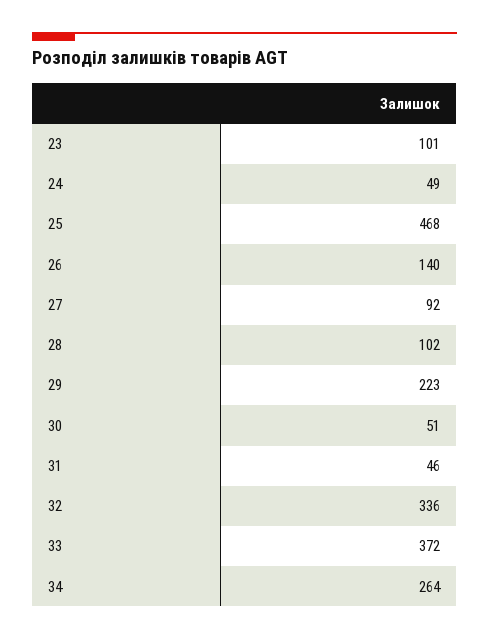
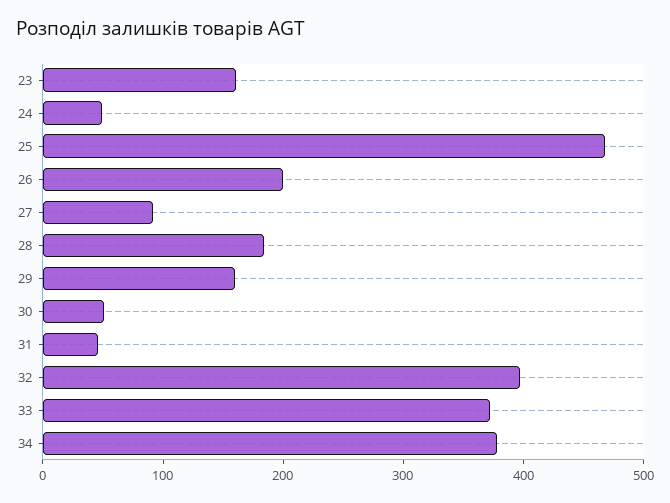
  {
-   "23": 101,
+   "23": 160,
    "24": 49,
    "25": 468,
-   "26": 140,
+   "26": 200,
    "27": 92,
-   "28": 102,
+   "28": 180,
-   "29": 223,
+   "29": 160,
    "30": 51,
    "31": 46,
-   "32": 336,
+   "32": 400,
    "33": 372,
-   "34": 264
+   "34": 380
  }

